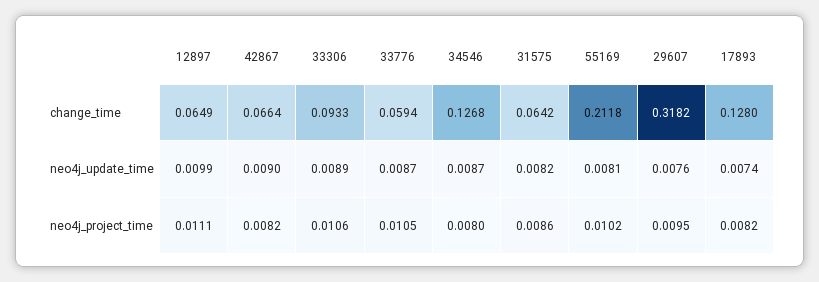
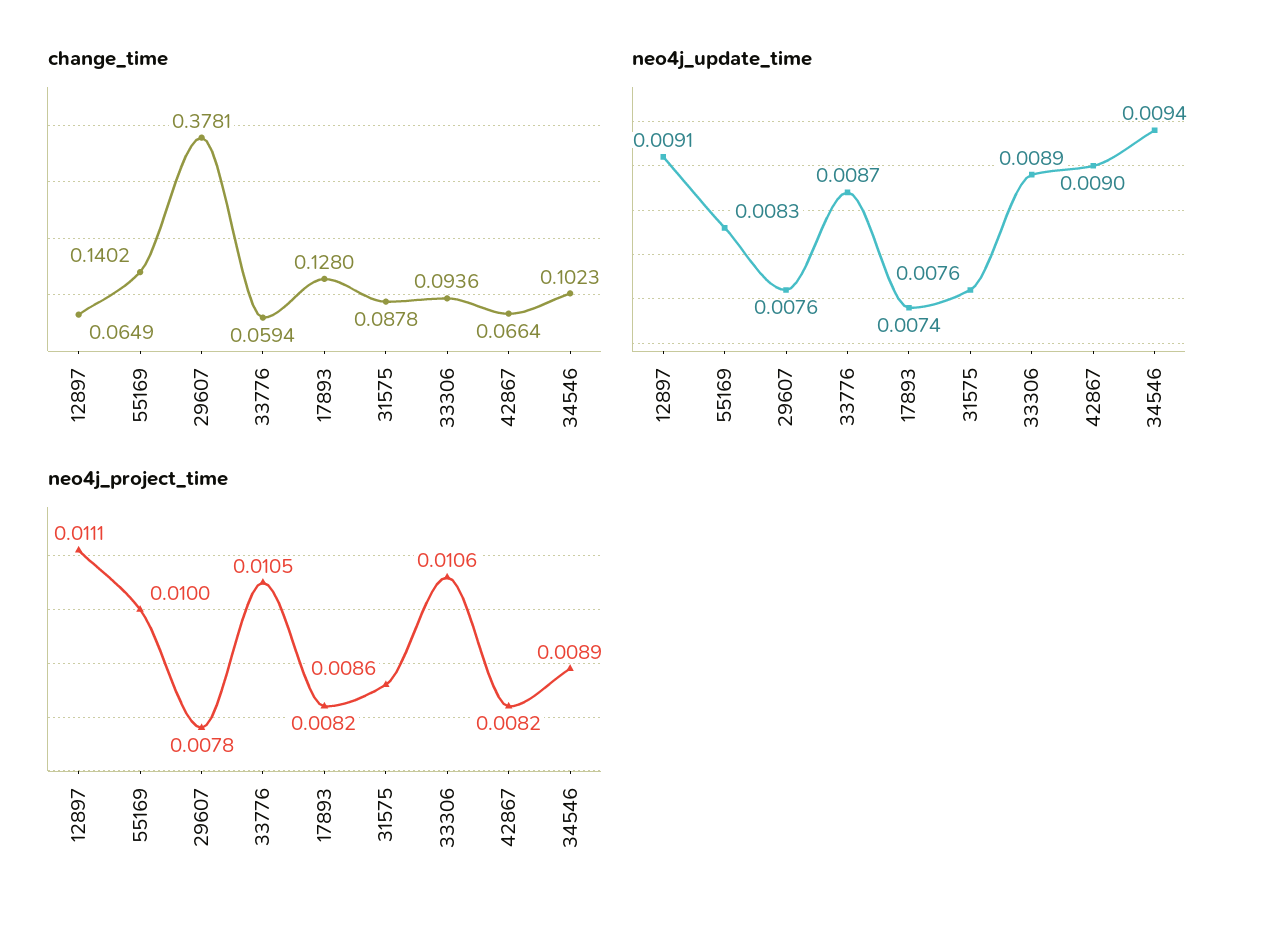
  {
    "change_time": {
      "12897": 0.0649,
      "42867": 0.0664,
-     "33306": 0.0933,
+     "33306": 0.0936,
      "33776": 0.0594,
-     "34546": 0.1268,
+     "34546": 0.1023,
-     "31575": 0.0642,
+     "31575": 0.0878,
-     "55169": 0.2118,
+     "55169": 0.1402,
-     "29607": 0.3182,
+     "29607": 0.3781,
      "17893": 0.128
    },
    "neo4j_update_time": {
-     "12897": 0.0099,
+     "12897": 0.0091,
      "42867": 0.009,
      "33306": 0.0089,
      "33776": 0.0087,
-     "34546": 0.0087,
+     "34546": 0.0094,
-     "31575": 0.0082,
+     "31575": 0.0076,
-     "55169": 0.0081,
+     "55169": 0.0083,
      "29607": 0.0076,
      "17893": 0.0074
    },
    "neo4j_project_time": {
      "12897": 0.0111,
      "42867": 0.0082,
      "33306": 0.0106,
      "33776": 0.0105,
-     "34546": 0.008,
+     "34546": 0.0089,
      "31575": 0.0086,
-     "55169": 0.0102,
+     "55169": 0.01,
-     "29607": 0.0095,
+     "29607": 0.0078,
      "17893": 0.0082
    }
  }

